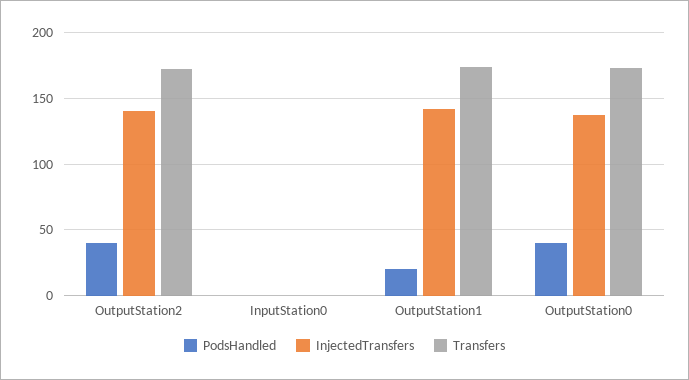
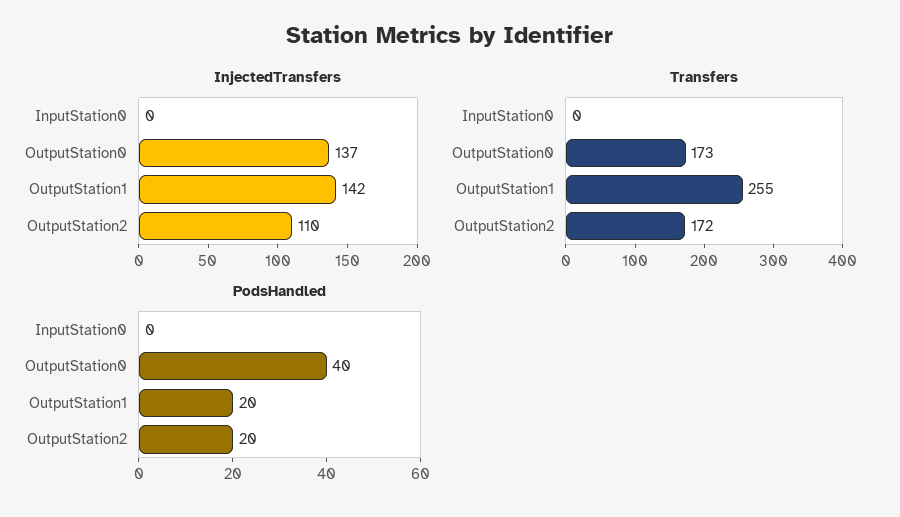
  {
    "PodsHandled": {
-     "OutputStation2": 40,
+     "OutputStation2": 20,
      "InputStation0": 0,
      "OutputStation1": 20,
      "OutputStation0": 40
    },
    "InjectedTransfers": {
-     "OutputStation2": 140,
+     "OutputStation2": 110,
      "InputStation0": 0,
      "OutputStation1": 142,
      "OutputStation0": 137
    },
    "Transfers": {
      "OutputStation2": 172,
      "InputStation0": 0,
-     "OutputStation1": 175,
+     "OutputStation1": 255,
      "OutputStation0": 173
    }
  }

